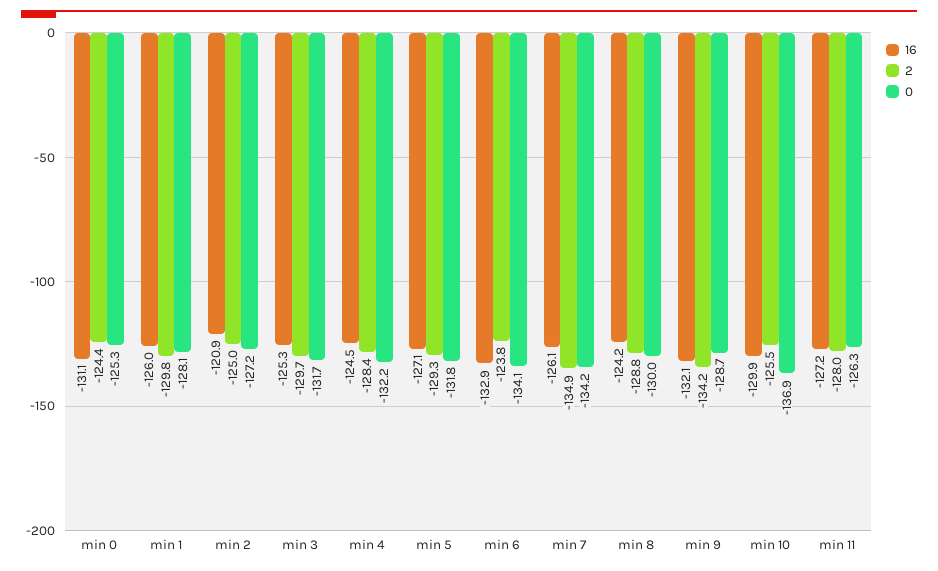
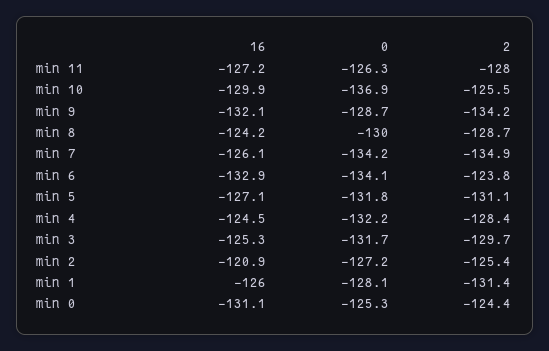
  {
    "16": {
      "min 0": -131.1,
      "min 1": -126,
      "min 2": -120.9,
      "min 3": -125.3,
      "min 4": -124.5,
      "min 5": -127.1,
      "min 6": -132.9,
      "min 7": -126.1,
      "min 8": -124.2,
      "min 9": -132.1,
      "min 10": -129.9,
      "min 11": -127.2
    },
    "2": {
      "min 0": -124.4,
-     "min 1": -129.8,
+     "min 1": -131.4,
-     "min 2": -125,
+     "min 2": -125.4,
      "min 3": -129.7,
      "min 4": -128.4,
-     "min 5": -129.3,
+     "min 5": -131.1,
      "min 6": -123.8,
      "min 7": -134.9,
-     "min 8": -128.8,
+     "min 8": -128.7,
      "min 9": -134.2,
      "min 10": -125.5,
      "min 11": -128
    },
    "0": {
      "min 0": -125.3,
      "min 1": -128.1,
      "min 2": -127.2,
      "min 3": -131.7,
      "min 4": -132.2,
      "min 5": -131.8,
      "min 6": -134.1,
      "min 7": -134.2,
      "min 8": -130,
      "min 9": -128.7,
      "min 10": -136.9,
      "min 11": -126.3
    }
  }

